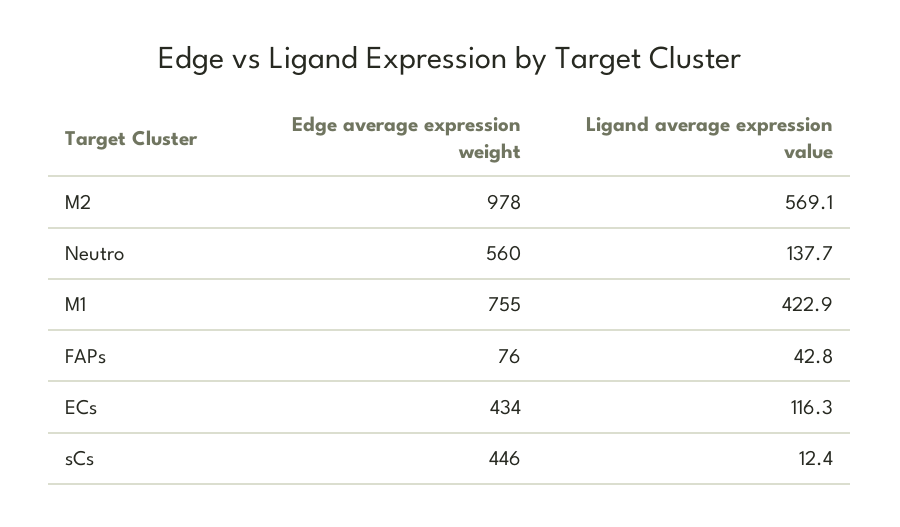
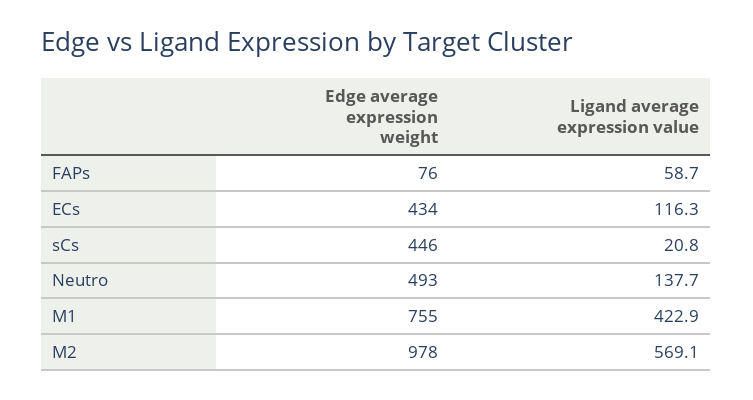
  {
    "Edge average expression weight": {
      "M2": 978,
-     "Neutro": 560,
+     "Neutro": 493,
      "M1": 755,
      "FAPs": 76,
      "ECs": 434,
      "sCs": 446
    },
    "Ligand average expression value": {
      "M2": 569.1,
      "Neutro": 137.7,
      "M1": 422.9,
-     "FAPs": 42.8,
+     "FAPs": 58.7,
      "ECs": 116.3,
-     "sCs": 12.4
+     "sCs": 20.8
    }
  }

